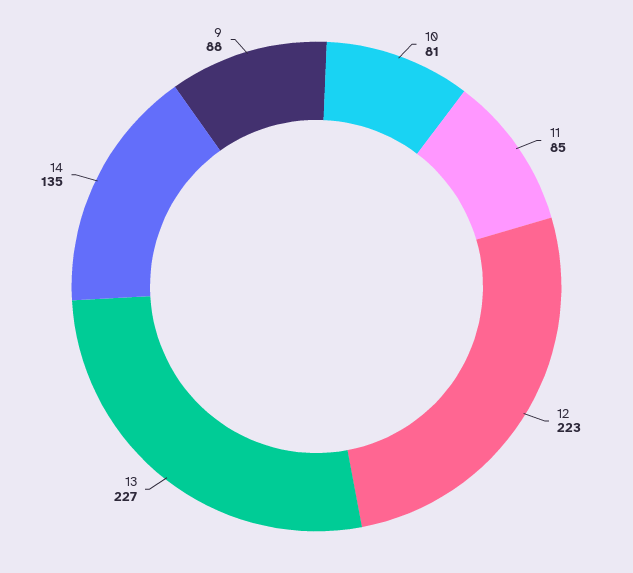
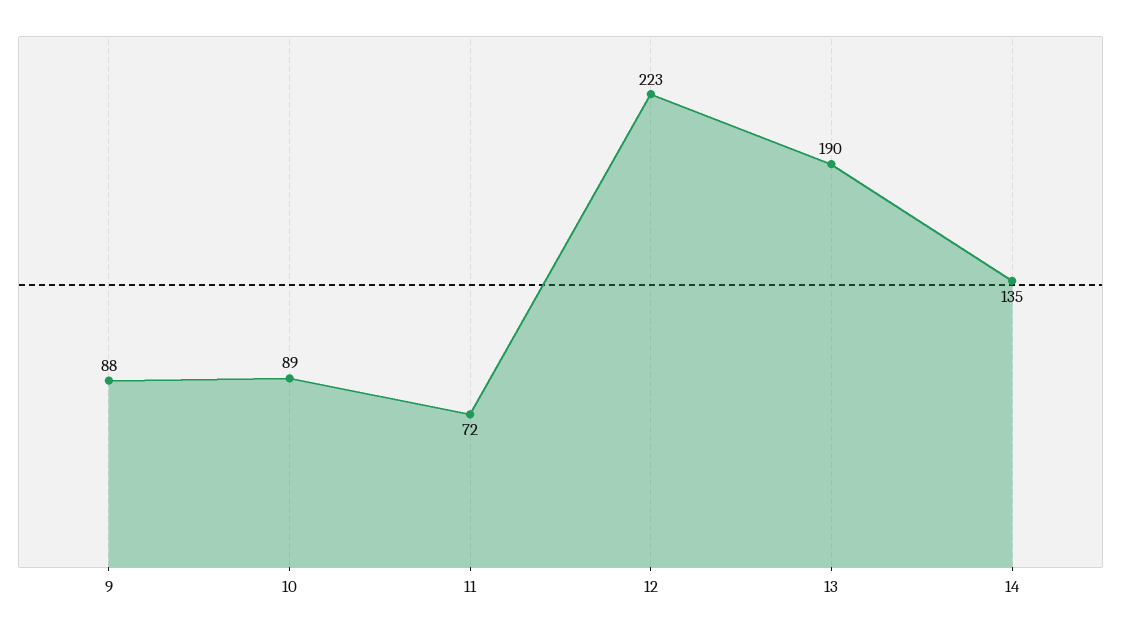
  {
-   "10": 81,
+   "10": 89,
-   "11": 85,
+   "11": 72,
    "12": 223,
-   "13": 227,
+   "13": 190,
    "14": 135,
    "9": 88
  }

